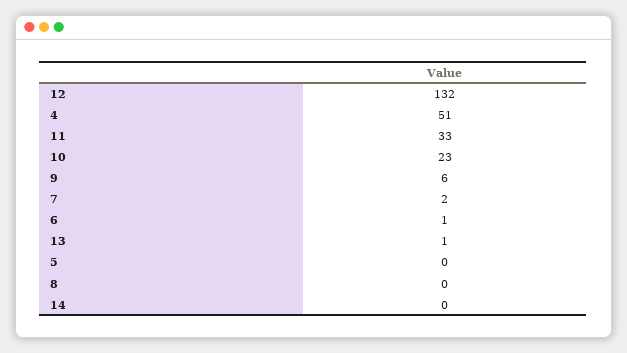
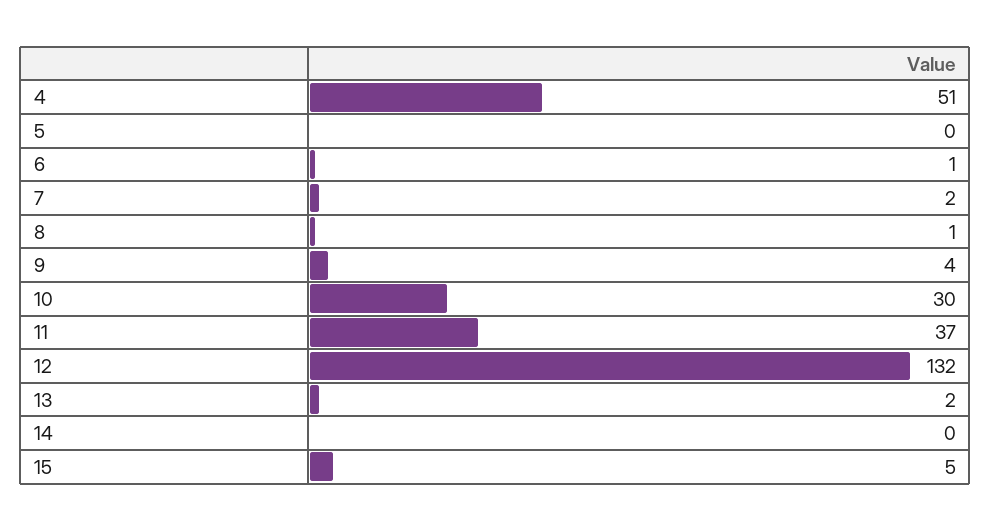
  {
    "12": 132,
    "4": 51,
-   "11": 33,
+   "11": 37,
-   "10": 23,
+   "10": 30,
-   "9": 6,
+   "9": 4,
    "7": 2,
    "6": 1,
-   "13": 1,
+   "13": 2,
    "5": 0,
-   "8": 0,
+   "8": 1,
-   "14": 0
+   "14": 0,
+   "15": 5
  }

